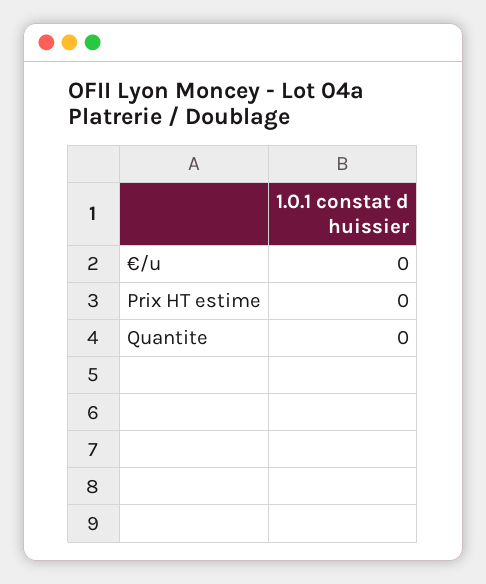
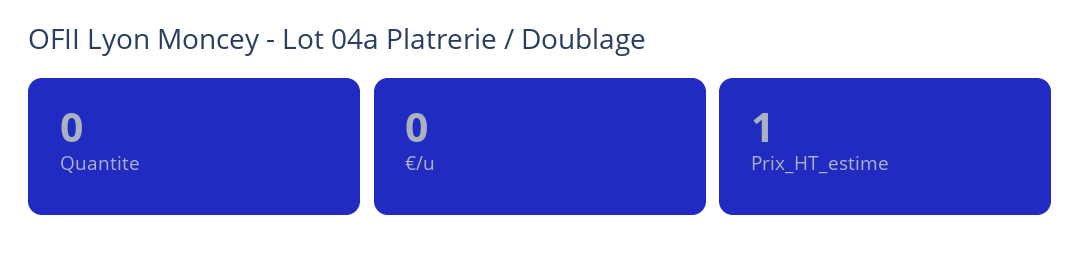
  {
    "€/u": 0,
-   "Prix HT estime": 0,
+   "Prix HT estime": 1,
    "Quantite": 0
  }

